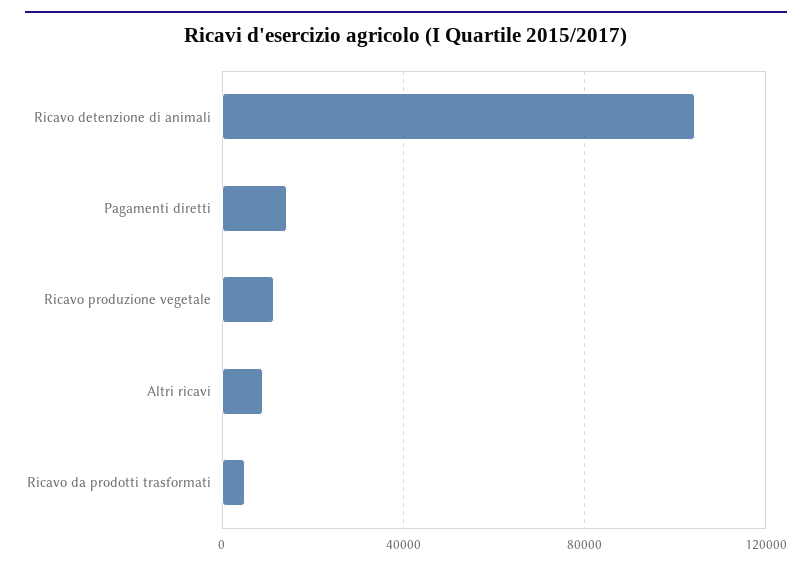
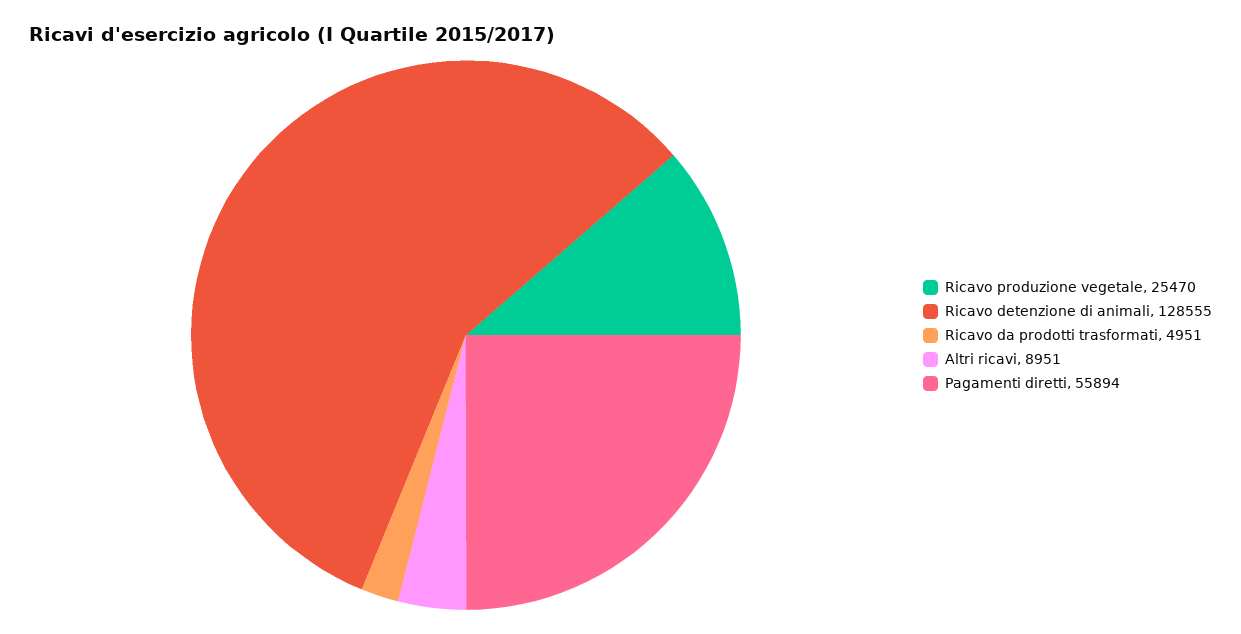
  {
-   "Ricavo detenzione di animali": 105000,
+   "Ricavo detenzione di animali": 128555,
-   "Pagamenti diretti": 15000,
+   "Pagamenti diretti": 55894,
-   "Ricavo produzione vegetale": 10000,
+   "Ricavo produzione vegetale": 25470,
    "Altri ricavi": 8951,
    "Ricavo da prodotti trasformati": 4951
  }

